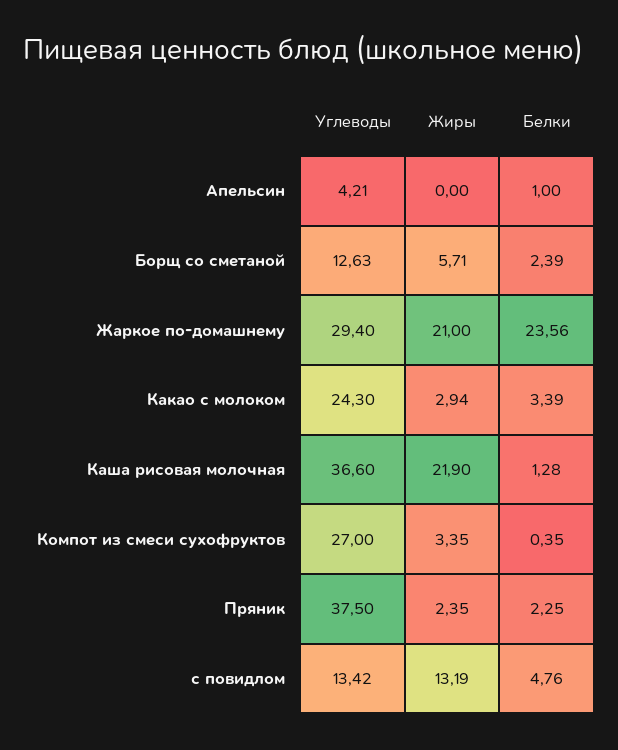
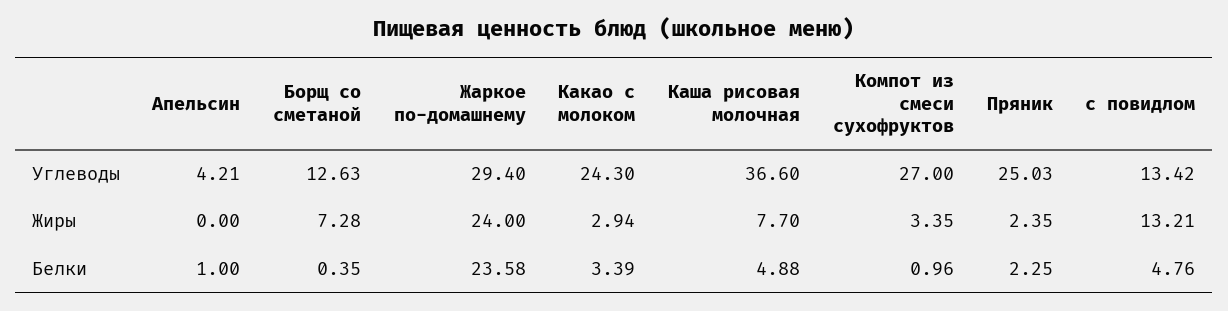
  {
    "Углеводы": {
      "Апельсин": 4.21,
      "Борщ со сметаной": 12.63,
      "Жаркое по-домашнему": 29.4,
      "Какао с молоком": 24.3,
      "Каша рисовая молочная": 36.6,
      "Компот из смеси сухофруктов": 27,
-     "Пряник": 37.5,
+     "Пряник": 25.03,
      "с повидлом": 13.42
    },
    "Жиры": {
      "Апельсин": 0,
-     "Борщ со сметаной": 5.71,
+     "Борщ со сметаной": 7.28,
-     "Жаркое по-домашнему": 21,
+     "Жаркое по-домашнему": 24,
      "Какао с молоком": 2.94,
-     "Каша рисовая молочная": 21.9,
+     "Каша рисовая молочная": 7.7,
      "Компот из смеси сухофруктов": 3.35,
      "Пряник": 2.35,
-     "с повидлом": 13.19
+     "с повидлом": 13.21
    },
    "Белки": {
      "Апельсин": 1,
-     "Борщ со сметаной": 2.39,
+     "Борщ со сметаной": 0.35,
-     "Жаркое по-домашнему": 23.56,
+     "Жаркое по-домашнему": 23.58,
      "Какао с молоком": 3.39,
-     "Каша рисовая молочная": 1.28,
+     "Каша рисовая молочная": 4.88,
-     "Компот из смеси сухофруктов": 0.35,
+     "Компот из смеси сухофруктов": 0.96,
      "Пряник": 2.25,
      "с повидлом": 4.76
    }
  }

